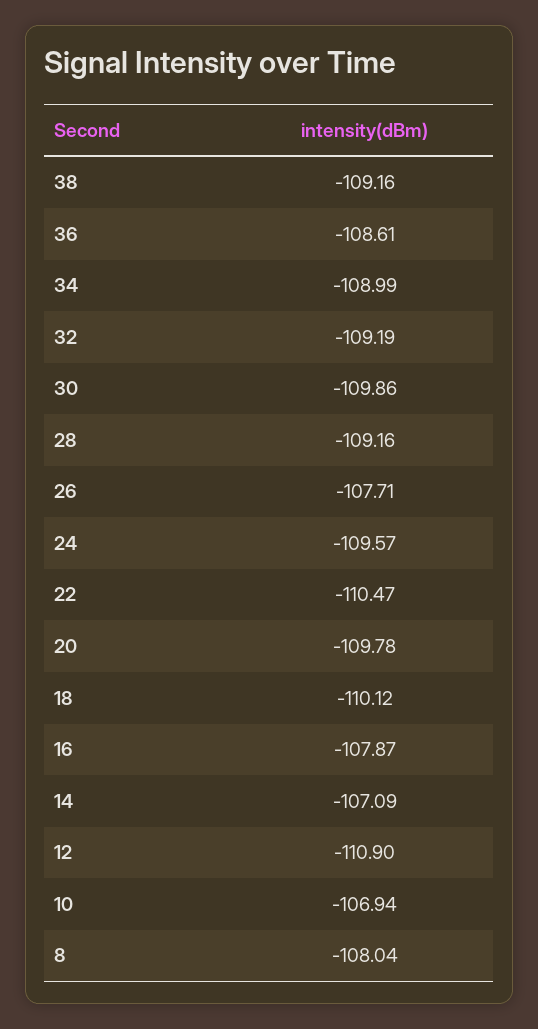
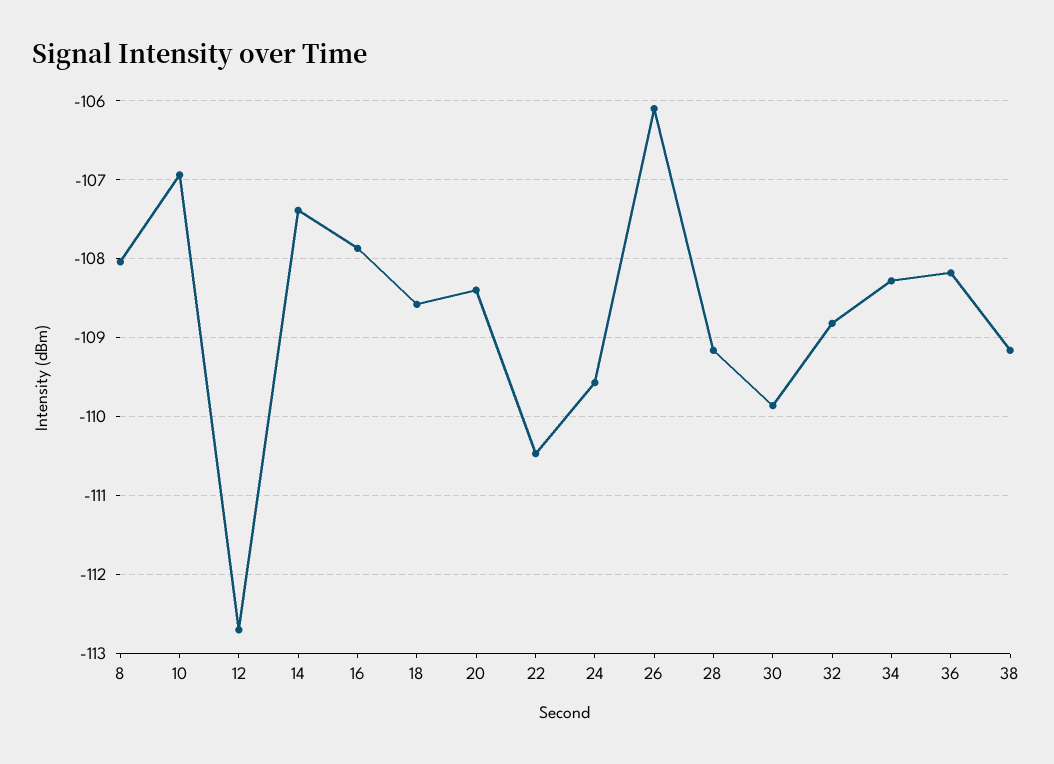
  {
    "38": -109.16,
-   "36": -108.61,
+   "36": -108.2,
-   "34": -108.99,
+   "34": -108.3,
-   "32": -109.19,
+   "32": -108.8,
    "30": -109.86,
    "28": -109.16,
-   "26": -107.71,
+   "26": -106.1,
    "24": -109.57,
    "22": -110.47,
-   "20": -109.78,
+   "20": -108.4,
-   "18": -110.12,
+   "18": -108.6,
    "16": -107.87,
-   "14": -107.09,
+   "14": -107.4,
-   "12": -110.9,
+   "12": -112.7,
    "10": -106.94,
    "8": -108.04
  }

